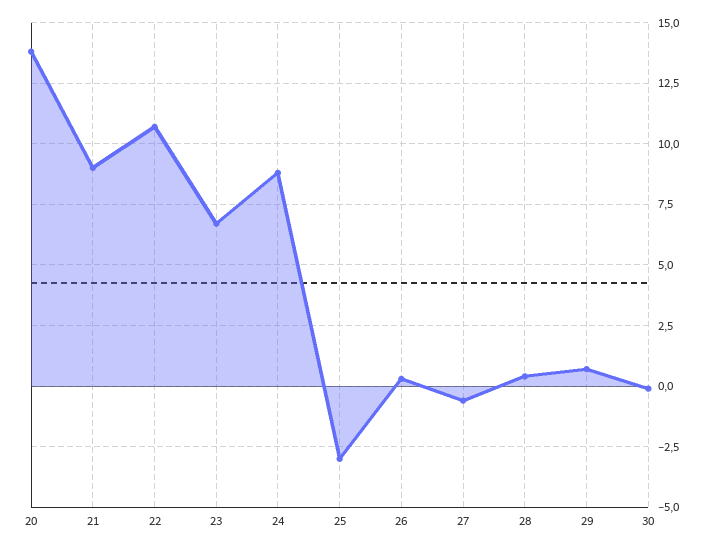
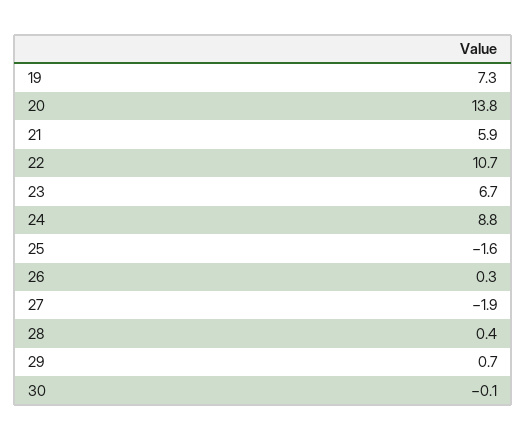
  {
    "20": 13.8,
-   "21": 9,
+   "21": 5.9,
    "22": 10.7,
    "23": 6.7,
    "24": 8.8,
-   "25": -3,
+   "25": -1.6,
    "26": 0.3,
-   "27": -0.5,
+   "27": -1.9,
    "28": 0.4,
    "29": 0.7,
-   "30": -0.1
+   "30": -0.1,
+   "19": 7.3
  }

